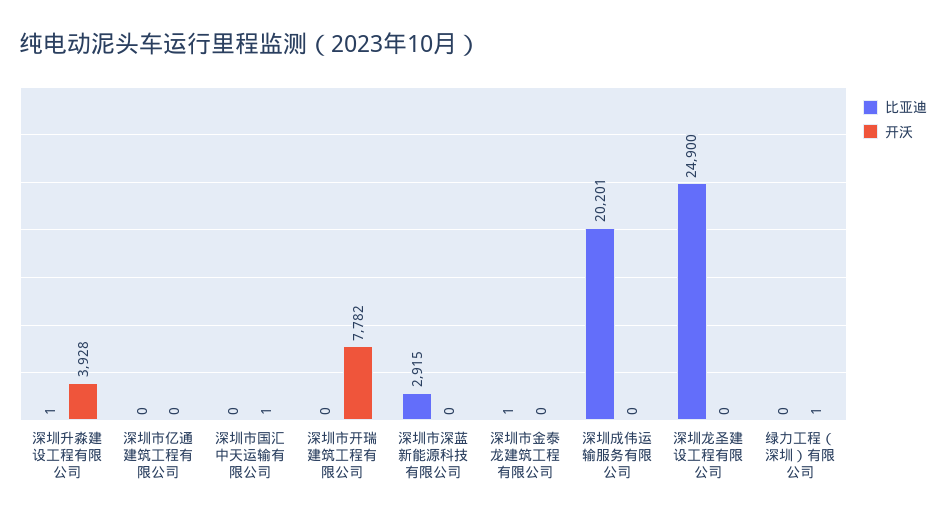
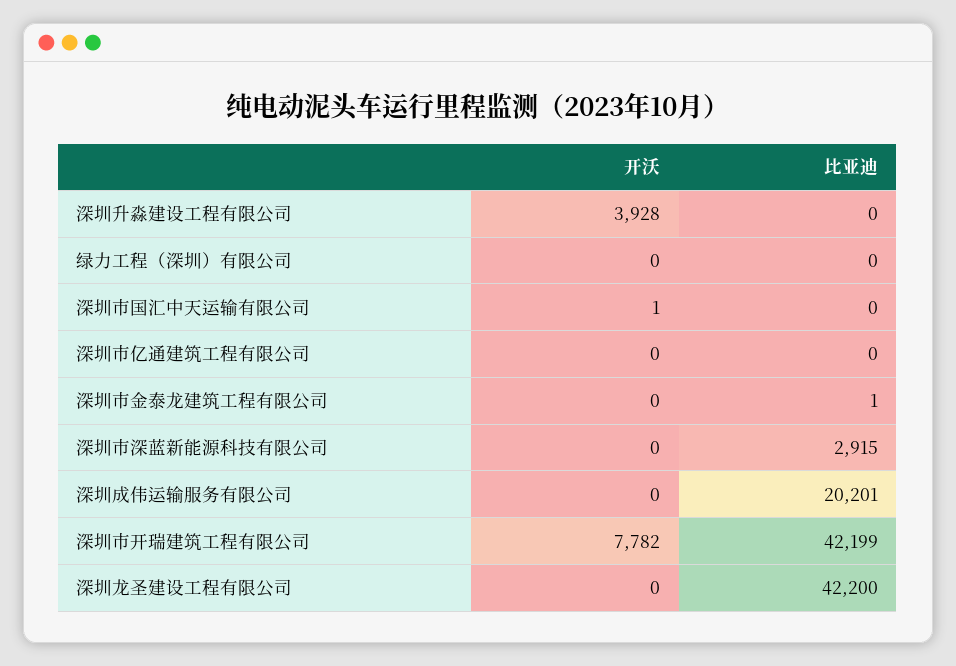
  {
    "比亚迪": {
-     "深圳升淼建设工程有限公司": 1,
+     "深圳升淼建设工程有限公司": 0,
      "深圳市亿通建筑工程有限公司": 0,
      "深圳市国汇中天运输有限公司": 0,
-     "深圳市开瑞建筑工程有限公司": 0,
+     "深圳市开瑞建筑工程有限公司": 42199,
      "深圳市深蓝新能源科技有限公司": 2915,
      "深圳市金泰龙建筑工程有限公司": 1,
      "深圳成伟运输服务有限公司": 20201,
-     "深圳龙圣建设工程有限公司": 24900,
+     "深圳龙圣建设工程有限公司": 42200,
      "绿力工程（深圳）有限公司": 0
    },
    "开沃": {
      "深圳升淼建设工程有限公司": 3928,
      "深圳市亿通建筑工程有限公司": 0,
      "深圳市国汇中天运输有限公司": 1,
      "深圳市开瑞建筑工程有限公司": 7782,
      "深圳市深蓝新能源科技有限公司": 0,
      "深圳市金泰龙建筑工程有限公司": 0,
      "深圳成伟运输服务有限公司": 0,
      "深圳龙圣建设工程有限公司": 0,
-     "绿力工程（深圳）有限公司": 1
+     "绿力工程（深圳）有限公司": 0
    }
  }

